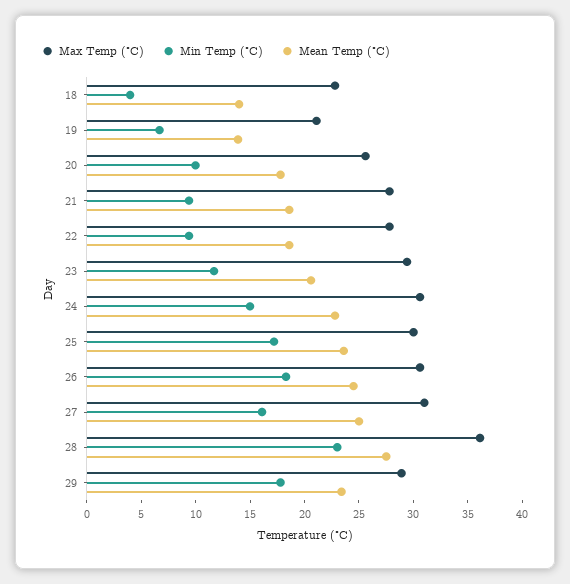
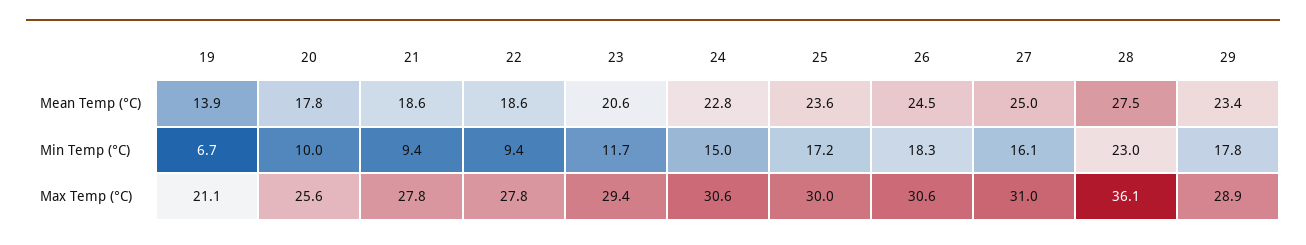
  {
    "Max Temp (°C)": {
-     "18": 23,
      "19": 21.1,
      "20": 25.6,
      "21": 27.8,
      "22": 27.8,
      "23": 29.4,
      "24": 30.6,
      "25": 30,
      "26": 30.6,
      "27": 31,
      "28": 36.1,
      "29": 28.9
    },
    "Min Temp (°C)": {
-     "18": 4,
      "19": 6.7,
      "20": 10,
      "21": 9.4,
      "22": 9.4,
      "23": 11.7,
      "24": 15,
      "25": 17.2,
      "26": 18.3,
      "27": 16.1,
      "28": 23,
      "29": 17.8
    },
    "Mean Temp (°C)": {
-     "18": 14,
      "19": 13.9,
      "20": 17.8,
      "21": 18.6,
      "22": 18.6,
      "23": 20.6,
      "24": 22.8,
      "25": 23.6,
      "26": 24.5,
      "27": 25,
      "28": 27.5,
      "29": 23.4
    }
  }

